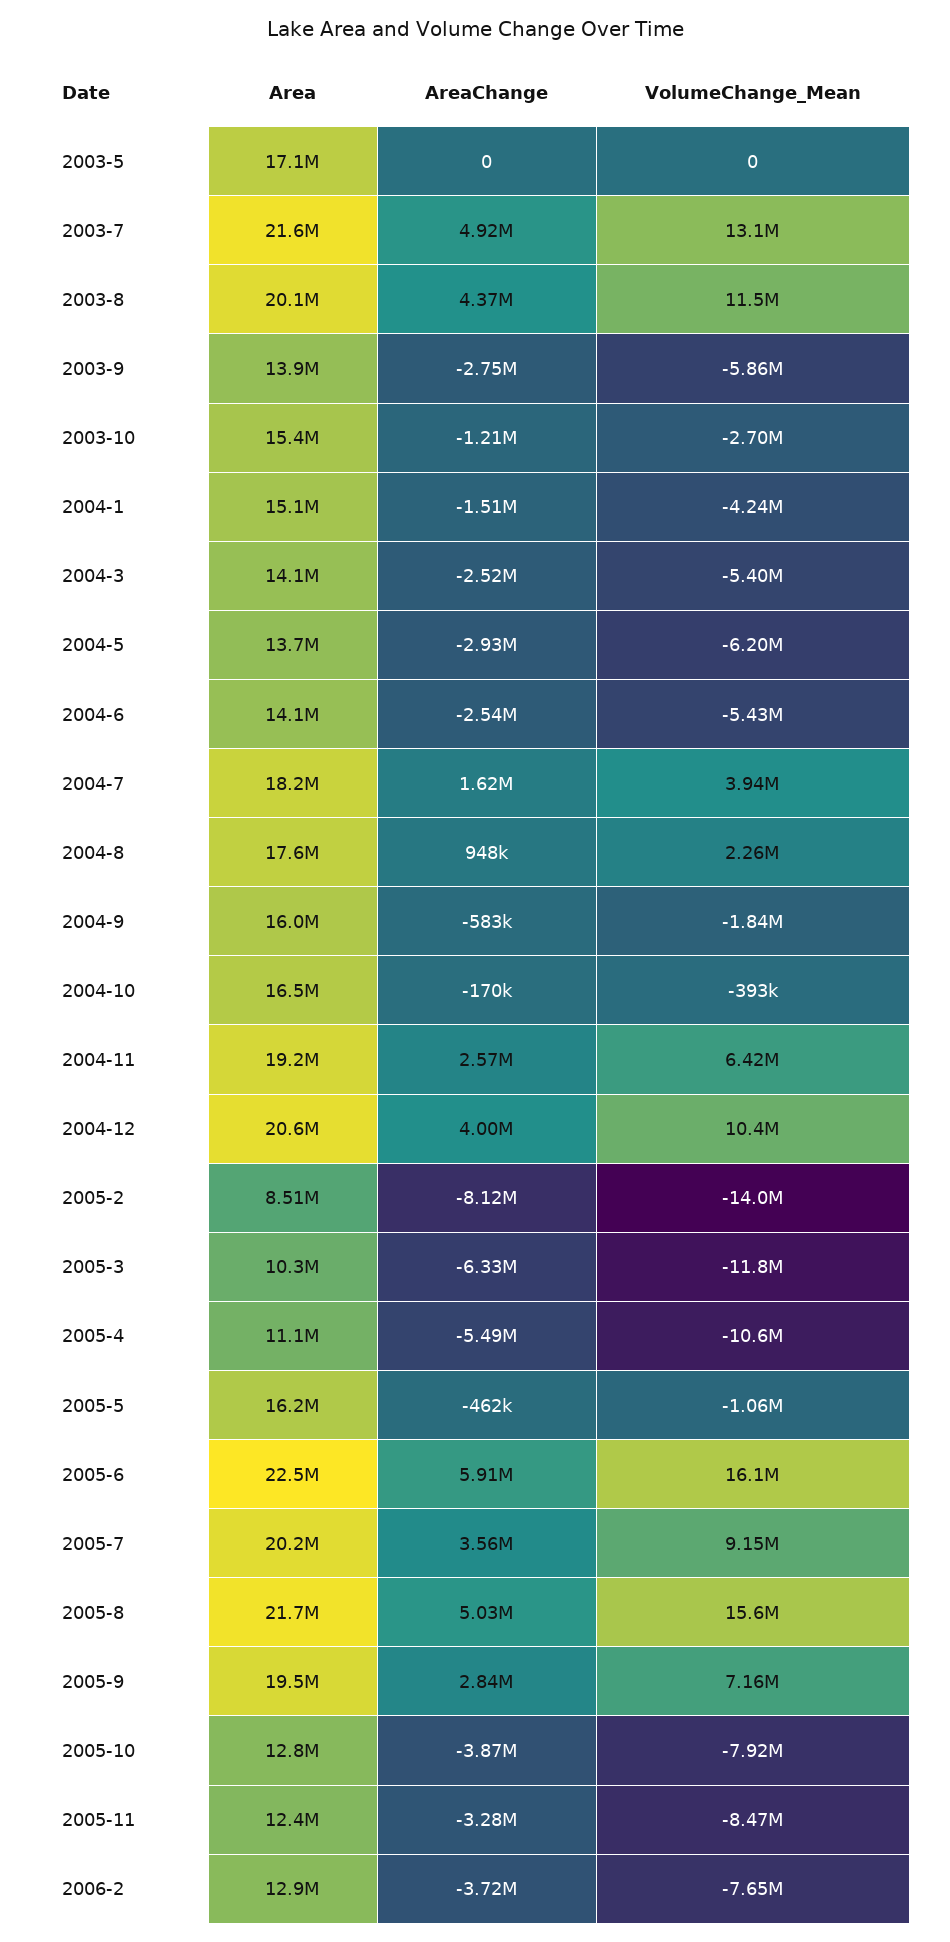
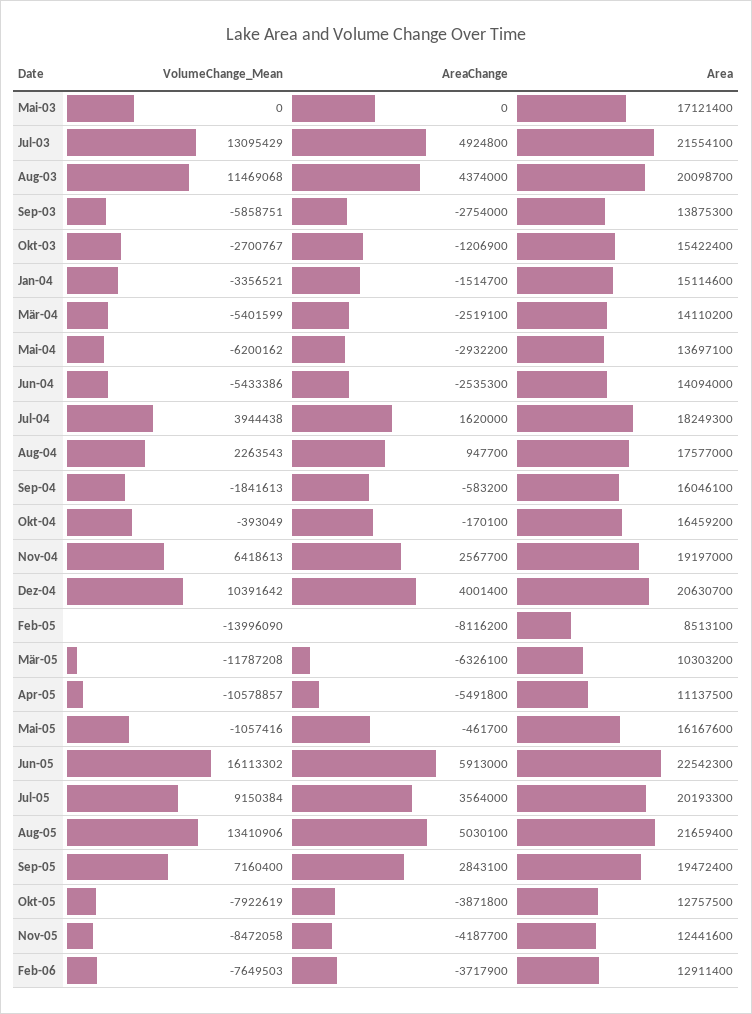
  {
    "Area": {
      "2003-5": 17121400,
      "2003-7": 21554100,
      "2003-8": 20098700,
      "2003-9": 13875300,
      "2003-10": 15422400,
      "2004-1": 15114600,
      "2004-3": 14110200,
      "2004-5": 13697100,
      "2004-6": 14094000,
      "2004-7": 18249300,
      "2004-8": 17577000,
      "2004-9": 16046100,
      "2004-10": 16459200,
      "2004-11": 19197000,
      "2004-12": 20630700,
      "2005-2": 8513100,
      "2005-3": 10303200,
      "2005-4": 11137500,
      "2005-5": 16167600,
      "2005-6": 22542300,
      "2005-7": 20193300,
      "2005-8": 21659400,
      "2005-9": 19472400,
      "2005-10": 12757500,
      "2005-11": 12441600,
      "2006-2": 12911400
    },
    "AreaChange": {
      "2003-5": 0,
      "2003-7": 4924800,
      "2003-8": 4374000,
      "2003-9": -2754000,
      "2003-10": -1206900,
      "2004-1": -1514700,
      "2004-3": -2519100,
      "2004-5": -2932200,
      "2004-6": -2535300,
      "2004-7": 1620000,
      "2004-8": 947700,
      "2004-9": -583200,
      "2004-10": -170100,
      "2004-11": 2567700,
      "2004-12": 4001400,
      "2005-2": -8116200,
      "2005-3": -6326100,
      "2005-4": -5491800,
      "2005-5": -461700,
      "2005-6": 5913000,
      "2005-7": 3564000,
      "2005-8": 5030100,
      "2005-9": 2843100,
      "2005-10": -3871800,
-     "2005-11": -3280000,
+     "2005-11": -4187700,
      "2006-2": -3717900
    },
    "VolumeChange_Mean": {
      "2003-5": 0,
      "2003-7": 13095429,
      "2003-8": 11469068,
      "2003-9": -5858751,
      "2003-10": -2700767,
-     "2004-1": -4240000,
+     "2004-1": -3356521,
      "2004-3": -5401599,
      "2004-5": -6200162,
      "2004-6": -5433386,
      "2004-7": 3944438,
      "2004-8": 2263543,
      "2004-9": -1841613,
      "2004-10": -393049,
      "2004-11": 6418613,
      "2004-12": 10391642,
      "2005-2": -13996090,
      "2005-3": -11787208,
      "2005-4": -10578857,
      "2005-5": -1057416,
      "2005-6": 16113302,
      "2005-7": 9150384,
-     "2005-8": 15600000,
+     "2005-8": 13410906,
      "2005-9": 7160400,
      "2005-10": -7922619,
      "2005-11": -8472058,
      "2006-2": -7649503
    }
  }

